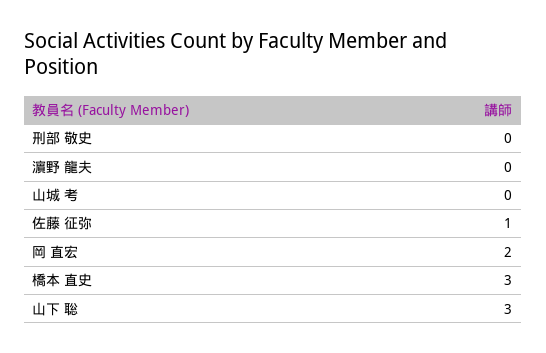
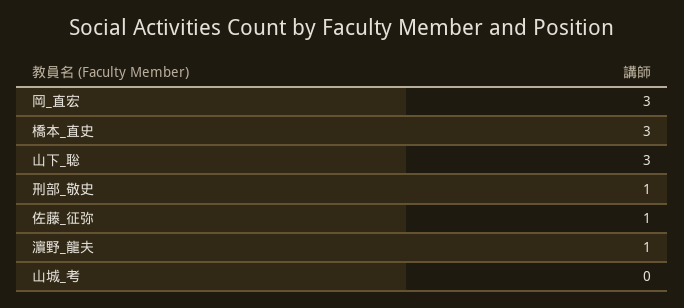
  {
-   "刑部 敬史": 0,
+   "刑部 敬史": 1,
-   "濵野 龍夫": 0,
+   "濵野 龍夫": 1,
    "山城 考": 0,
    "佐藤 征弥": 1,
-   "岡 直宏": 2,
+   "岡 直宏": 3,
    "橋本 直史": 3,
    "山下 聡": 3
  }

